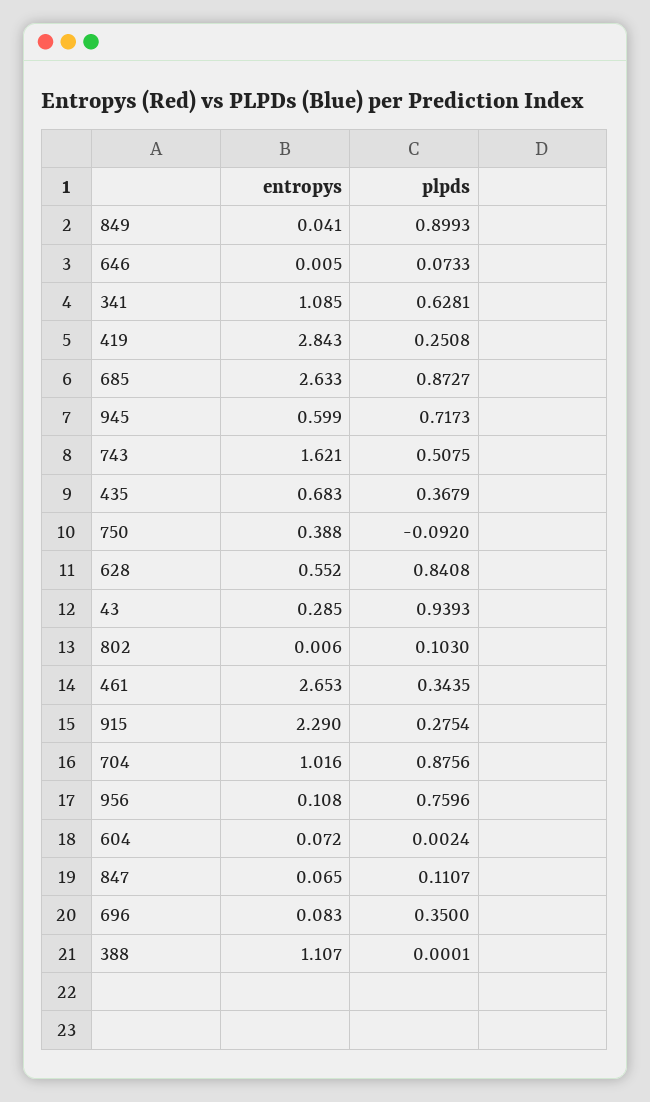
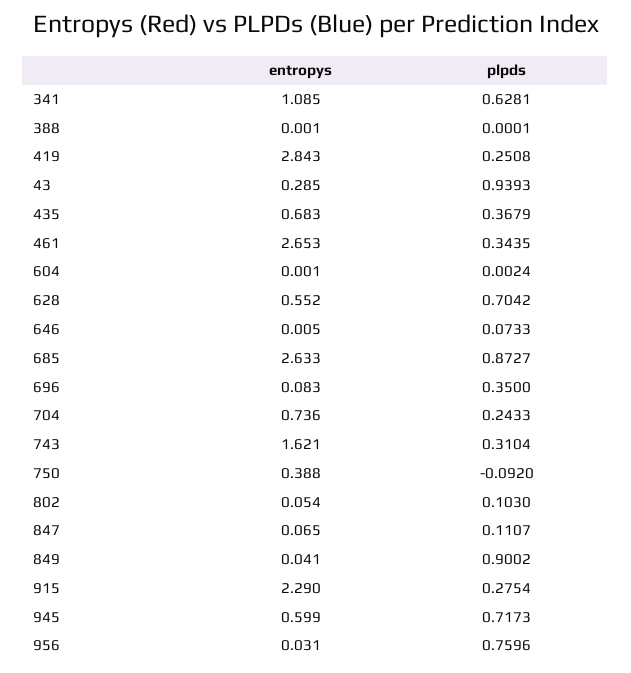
  {
    "entropys": {
      "849": 0.041,
      "646": 0.005,
      "341": 1.085,
      "419": 2.843,
      "685": 2.633,
      "945": 0.599,
      "743": 1.621,
      "435": 0.683,
      "750": 0.388,
      "628": 0.552,
      "43": 0.285,
-     "802": 0.006,
+     "802": 0.054,
      "461": 2.653,
      "915": 2.29,
-     "704": 1.016,
+     "704": 0.736,
-     "956": 0.108,
+     "956": 0.031,
-     "604": 0.072,
+     "604": 0.001,
      "847": 0.065,
      "696": 0.083,
-     "388": 1.107
+     "388": 0.001
    },
    "plpds": {
-     "849": 0.8993,
+     "849": 0.9002,
      "646": 0.0733,
      "341": 0.6281,
      "419": 0.2508,
      "685": 0.8727,
      "945": 0.7173,
-     "743": 0.5075,
+     "743": 0.3104,
      "435": 0.3679,
      "750": -0.092,
-     "628": 0.8408,
+     "628": 0.7042,
      "43": 0.9393,
      "802": 0.103,
      "461": 0.3435,
      "915": 0.2754,
-     "704": 0.8756,
+     "704": 0.2433,
      "956": 0.7596,
      "604": 0.0024,
      "847": 0.1107,
      "696": 0.35,
      "388": 0.0001
    }
  }

